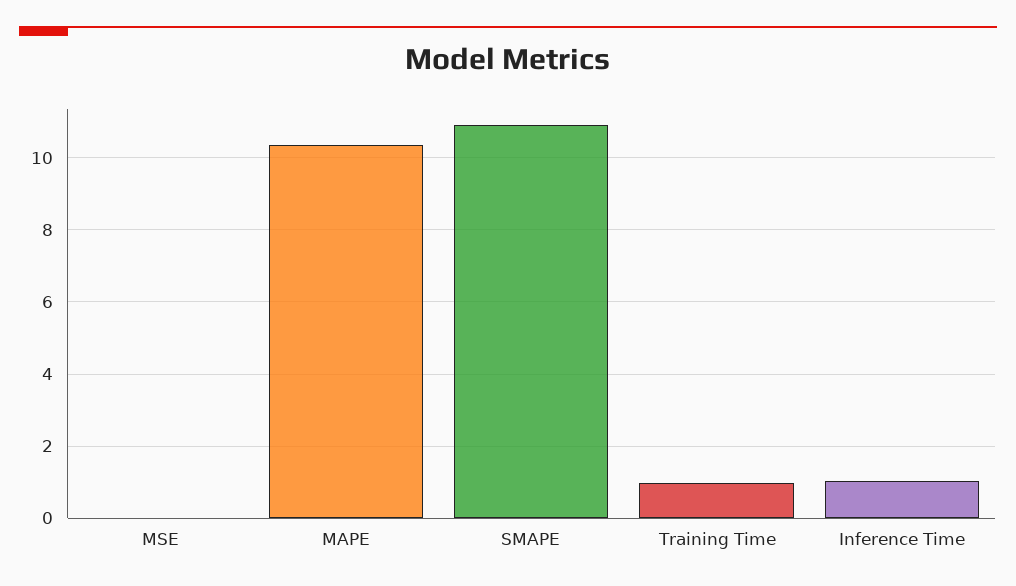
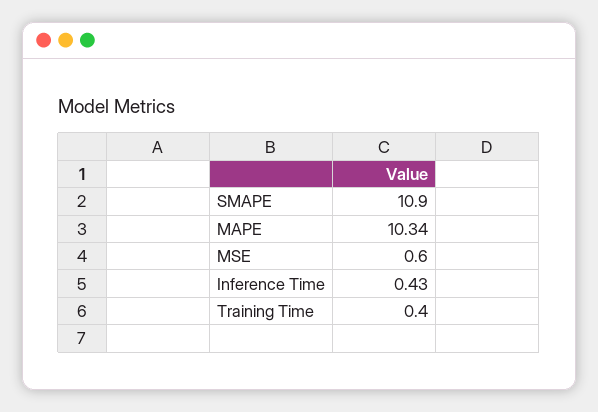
  {
-   "MSE": 0,
+   "MSE": 0.6,
    "MAPE": 10.34,
    "SMAPE": 10.9,
-   "Training Time": 1,
+   "Training Time": 0.4,
-   "Inference Time": 1
+   "Inference Time": 0.43
  }

